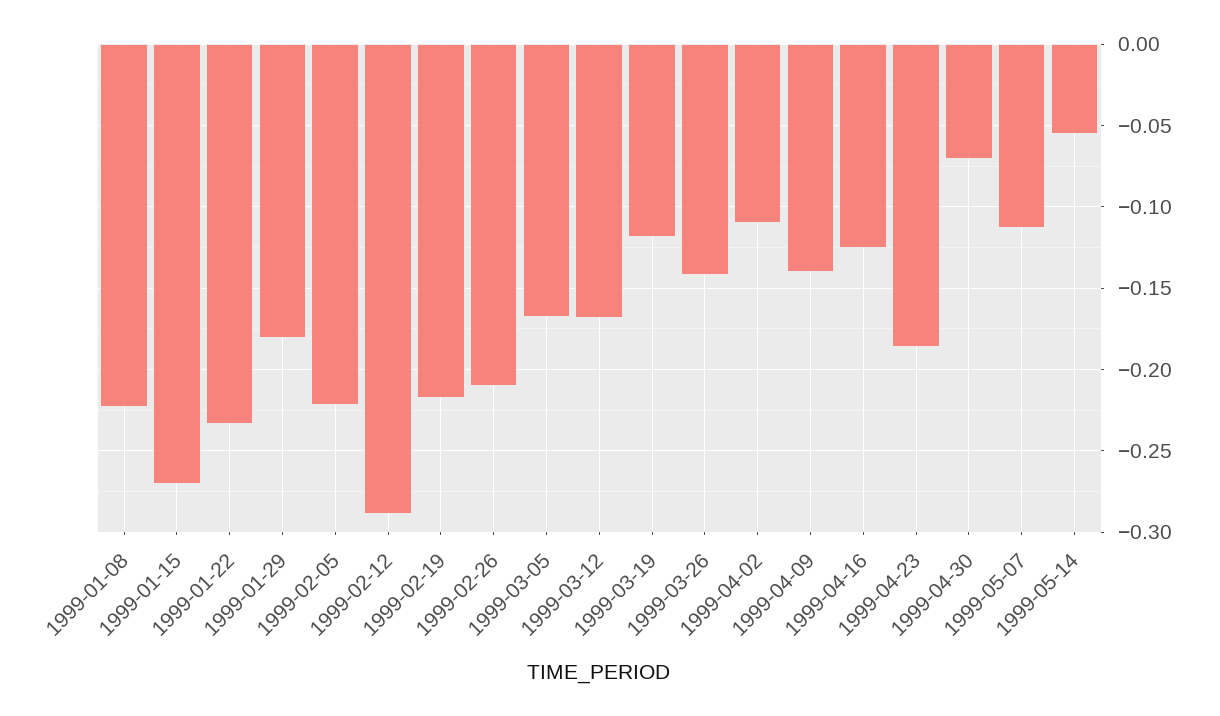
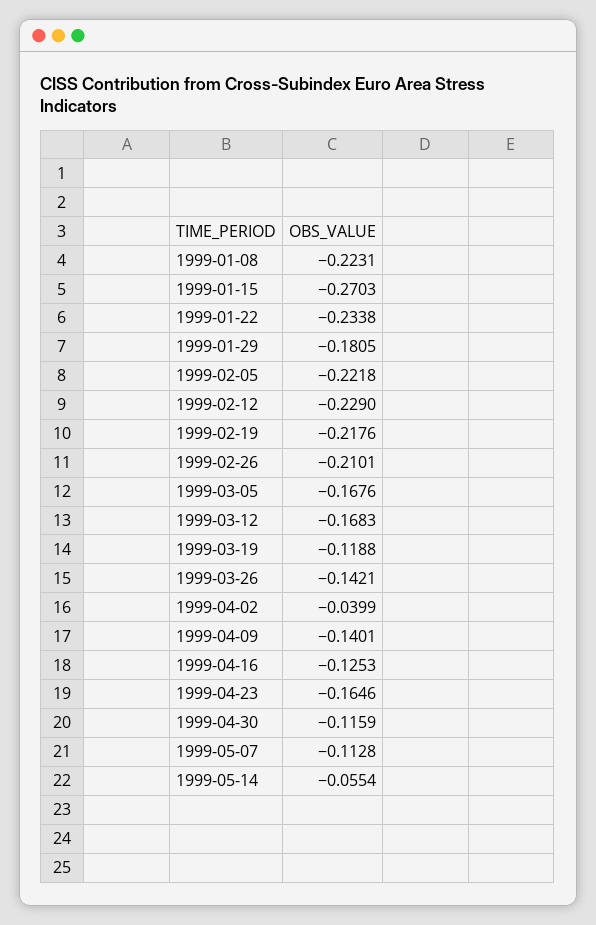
  {
    "1999-01-08": -0.2231,
    "1999-01-15": -0.2703,
    "1999-01-22": -0.2338,
    "1999-01-29": -0.1805,
    "1999-02-05": -0.2218,
-   "1999-02-12": -0.29,
+   "1999-02-12": -0.229,
    "1999-02-19": -0.2176,
    "1999-02-26": -0.2101,
    "1999-03-05": -0.1676,
    "1999-03-12": -0.1683,
    "1999-03-19": -0.1188,
    "1999-03-26": -0.1421,
-   "1999-04-02": -0.11,
+   "1999-04-02": -0.0399,
    "1999-04-09": -0.1401,
    "1999-04-16": -0.1253,
-   "1999-04-23": -0.185,
+   "1999-04-23": -0.1646,
-   "1999-04-30": -0.07,
+   "1999-04-30": -0.1159,
    "1999-05-07": -0.1128,
    "1999-05-14": -0.0554
  }

